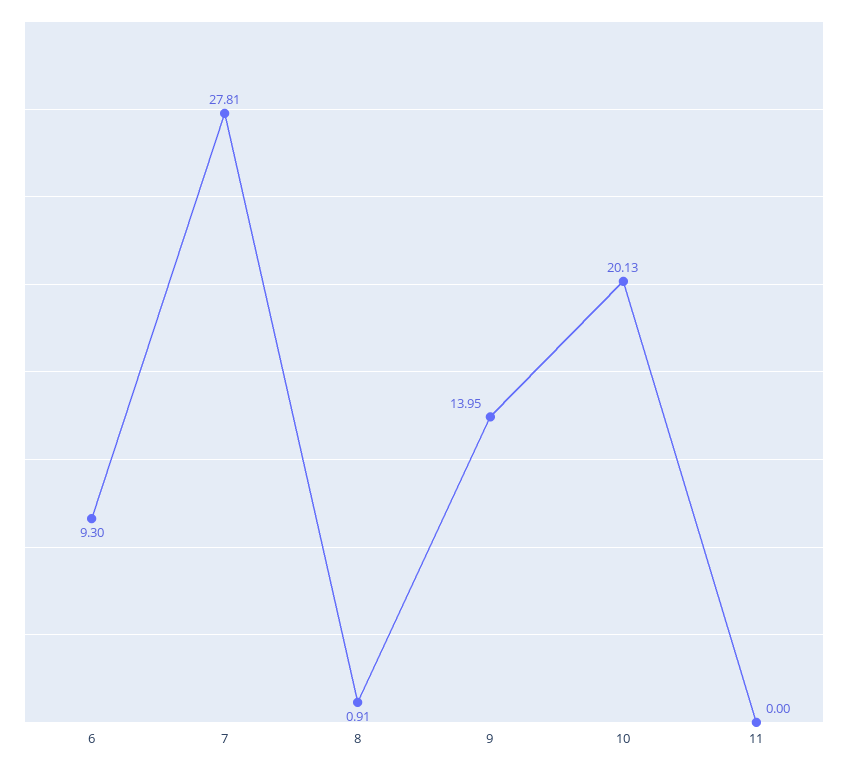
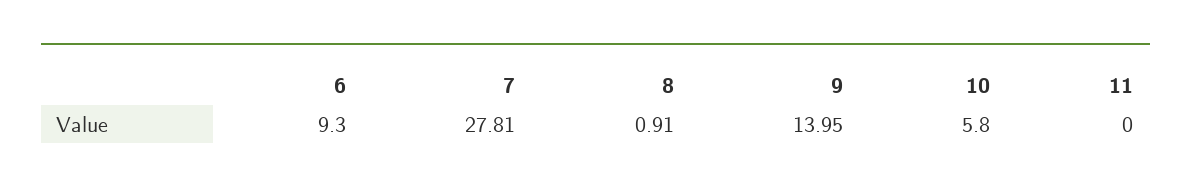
  {
    "6": 9.3,
    "7": 27.81,
    "8": 0.91,
    "9": 13.95,
-   "10": 20.13,
+   "10": 5.8,
    "11": 0
  }

